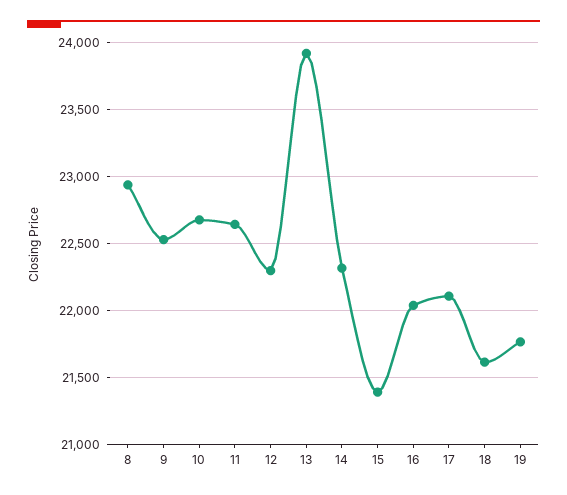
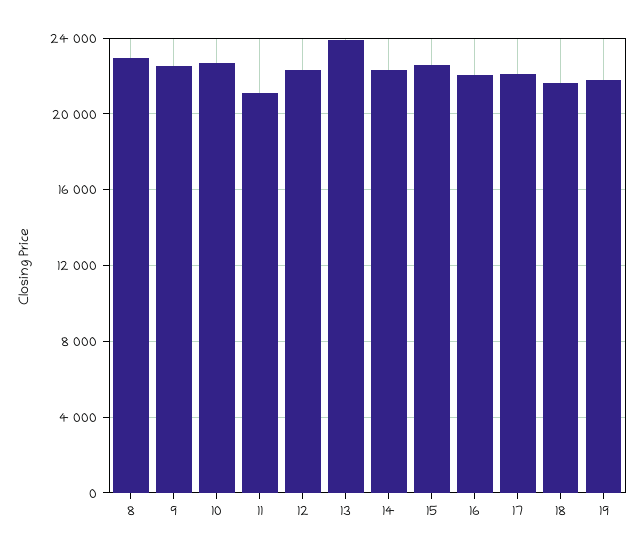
  {
    "8": 22950,
    "9": 22550,
    "10": 22700,
-   "11": 22650,
+   "11": 21000,
    "12": 22300,
    "13": 23900,
    "14": 22300,
-   "15": 21400,
+   "15": 22500,
    "16": 22050,
    "17": 22100,
    "18": 21600,
    "19": 21750
  }

